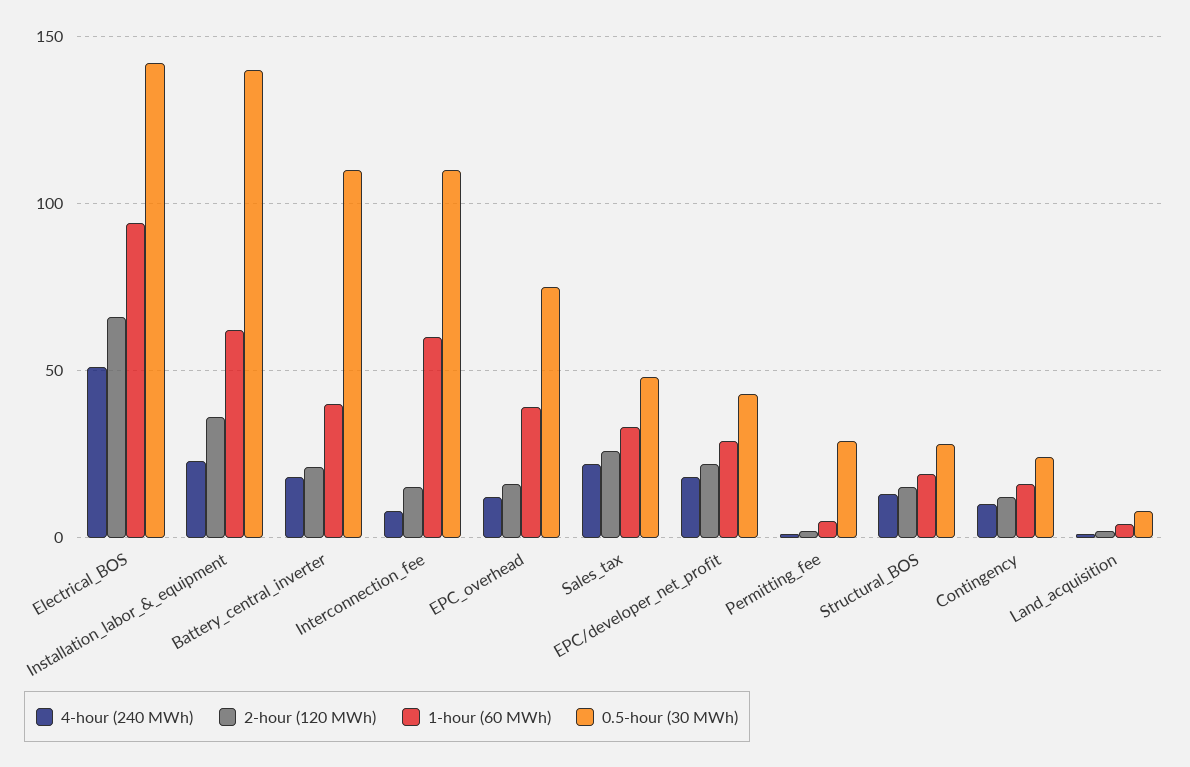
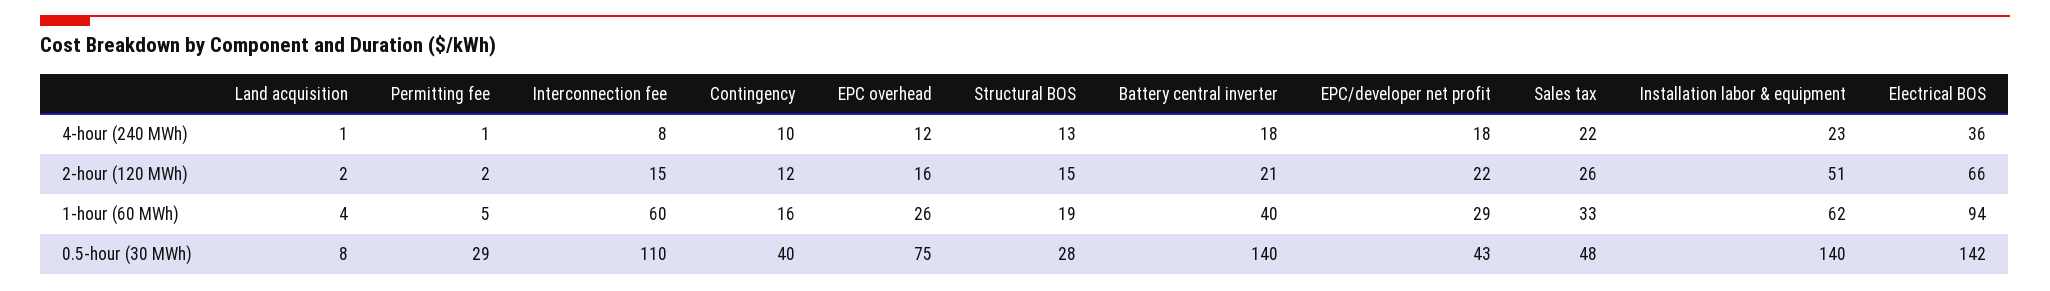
  {
    "4-hour (240 MWh)": {
-     "Electrical_BOS": 50,
+     "Electrical_BOS": 36,
      "Installation_labor_&_equipment": 23,
      "Battery_central_inverter": 18,
      "Interconnection_fee": 8,
      "EPC_overhead": 12,
      "Sales_tax": 22,
      "EPC/developer_net_profit": 18,
      "Permitting_fee": 1,
      "Structural_BOS": 13,
      "Contingency": 10,
      "Land_acquisition": 1
    },
    "2-hour (120 MWh)": {
      "Electrical_BOS": 66,
-     "Installation_labor_&_equipment": 35,
+     "Installation_labor_&_equipment": 51,
      "Battery_central_inverter": 21,
      "Interconnection_fee": 15,
      "EPC_overhead": 16,
      "Sales_tax": 26,
      "EPC/developer_net_profit": 22,
      "Permitting_fee": 2,
      "Structural_BOS": 15,
      "Contingency": 12,
      "Land_acquisition": 2
    },
    "1-hour (60 MWh)": {
      "Electrical_BOS": 94,
      "Installation_labor_&_equipment": 62,
      "Battery_central_inverter": 40,
      "Interconnection_fee": 60,
-     "EPC_overhead": 40,
+     "EPC_overhead": 26,
      "Sales_tax": 33,
      "EPC/developer_net_profit": 29,
      "Permitting_fee": 5,
      "Structural_BOS": 19,
      "Contingency": 16,
      "Land_acquisition": 4
    },
    "0.5-hour (30 MWh)": {
      "Electrical_BOS": 142,
      "Installation_labor_&_equipment": 140,
-     "Battery_central_inverter": 110,
+     "Battery_central_inverter": 140,
      "Interconnection_fee": 110,
      "EPC_overhead": 75,
      "Sales_tax": 48,
      "EPC/developer_net_profit": 43,
      "Permitting_fee": 29,
      "Structural_BOS": 28,
-     "Contingency": 25,
+     "Contingency": 40,
      "Land_acquisition": 8
    }
  }

